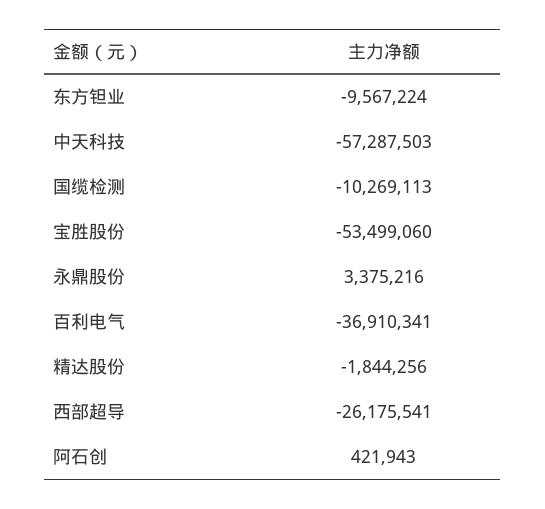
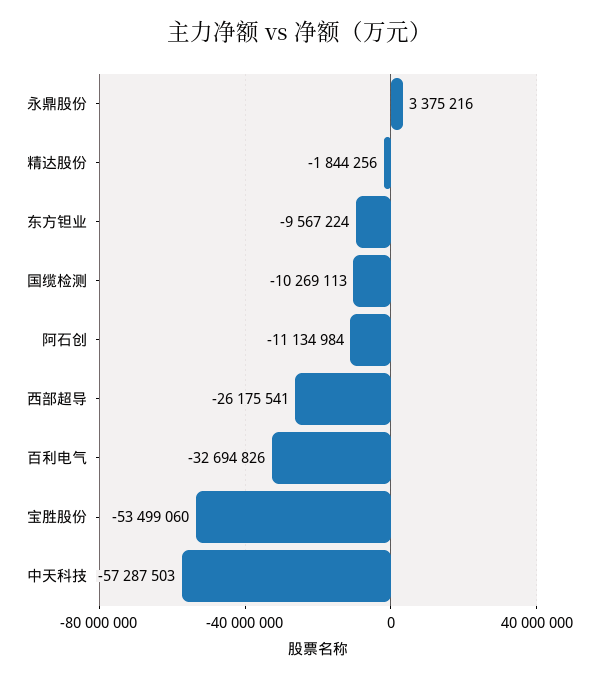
  {
    "东方钽业": -9567224,
    "中天科技": -57287503,
    "国缆检测": -10269113,
    "宝胜股份": -53499060,
    "永鼎股份": 3375216,
-   "百利电气": -36910341,
+   "百利电气": -32694826,
    "精达股份": -1844256,
    "西部超导": -26175541,
-   "阿石创": 421943
+   "阿石创": -11134984
  }

